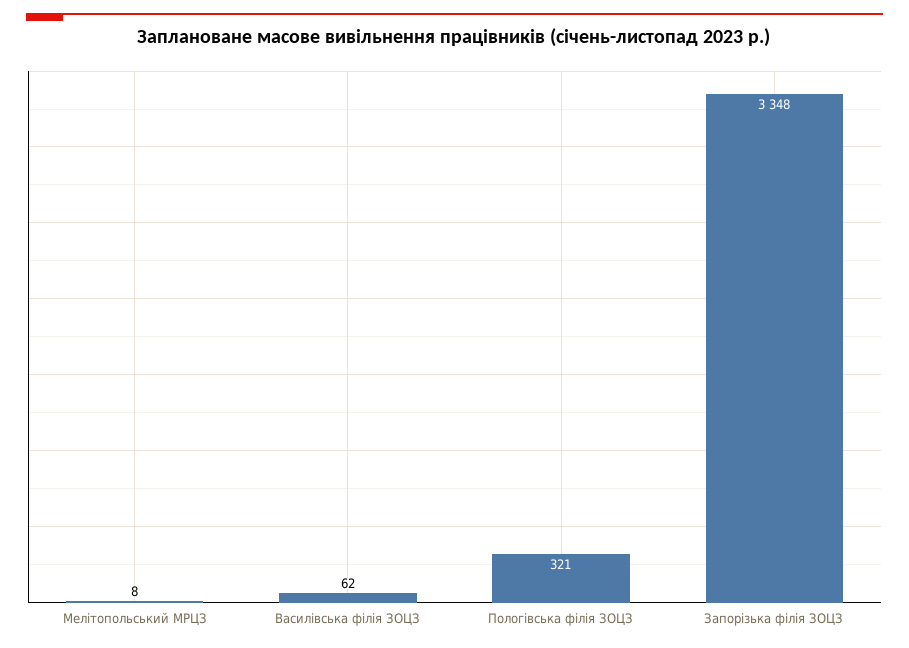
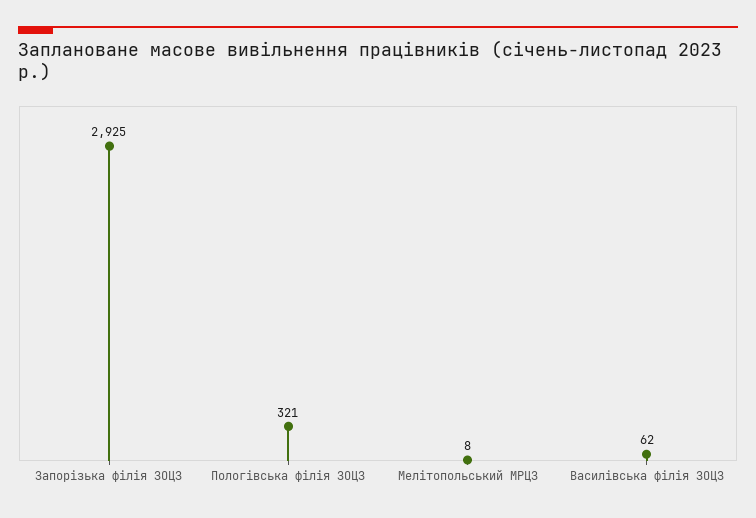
  {
    "Мелітопольський МРЦЗ": 8,
    "Василівська філія ЗОЦЗ": 62,
    "Пологівська філія ЗОЦЗ": 321,
-   "Запорізька філія ЗОЦЗ": 3348
+   "Запорізька філія ЗОЦЗ": 2925
  }

